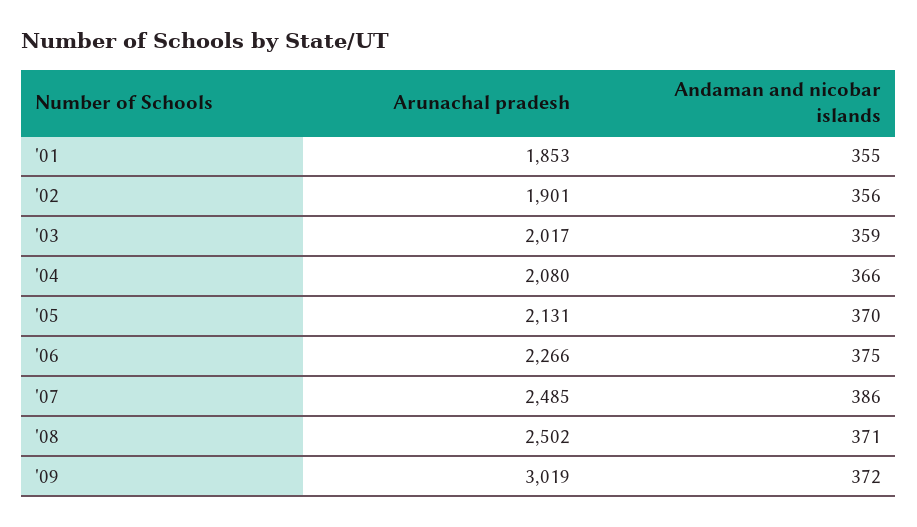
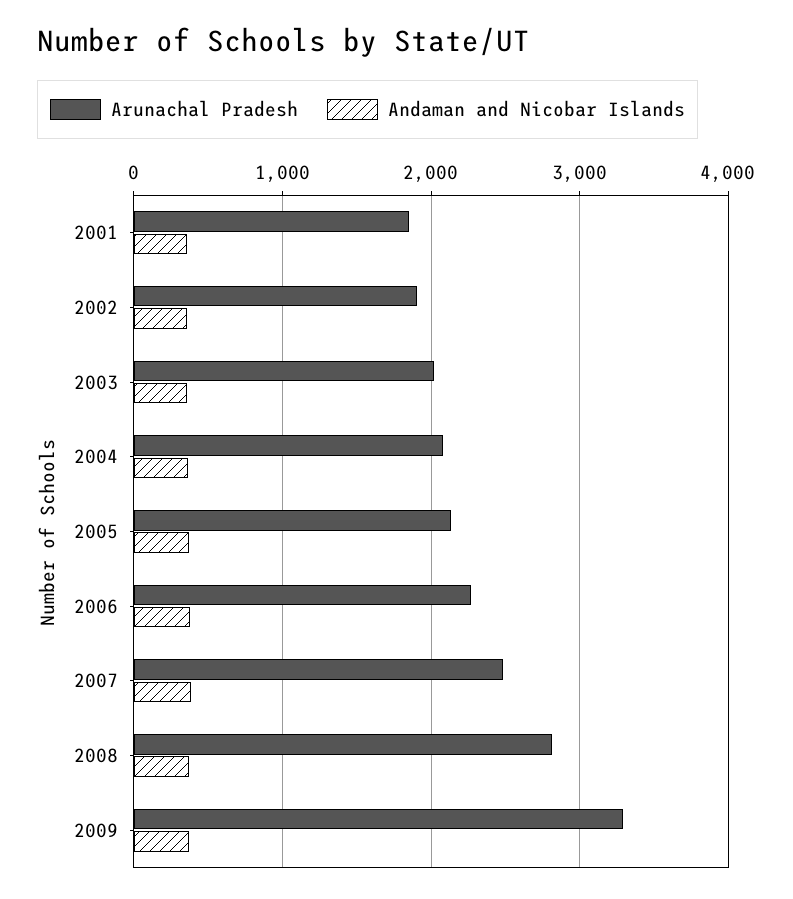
  {
    "Arunachal pradesh": {
      "'01": 1853,
      "'02": 1901,
      "'03": 2017,
      "'04": 2080,
      "'05": 2131,
      "'06": 2266,
      "'07": 2485,
-     "'08": 2502,
+     "'08": 2800,
-     "'09": 3019
+     "'09": 3300
    },
    "Andaman and nicobar islands": {
      "'01": 355,
      "'02": 356,
      "'03": 359,
      "'04": 366,
      "'05": 370,
      "'06": 375,
      "'07": 386,
      "'08": 371,
      "'09": 372
    }
  }

